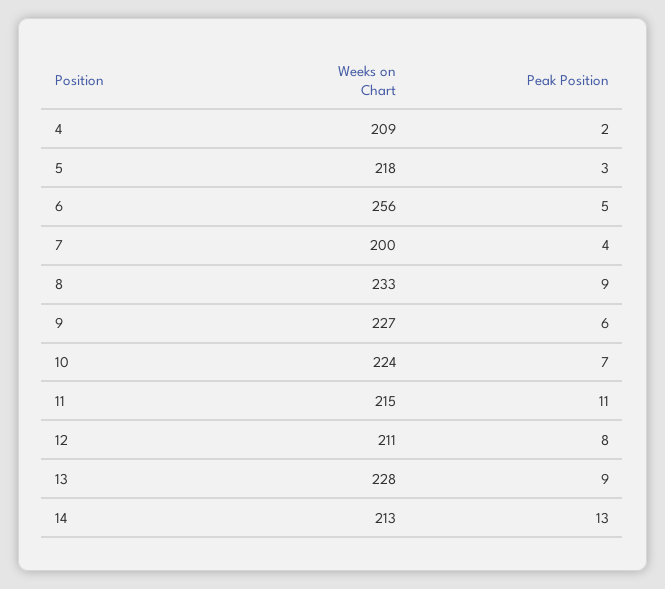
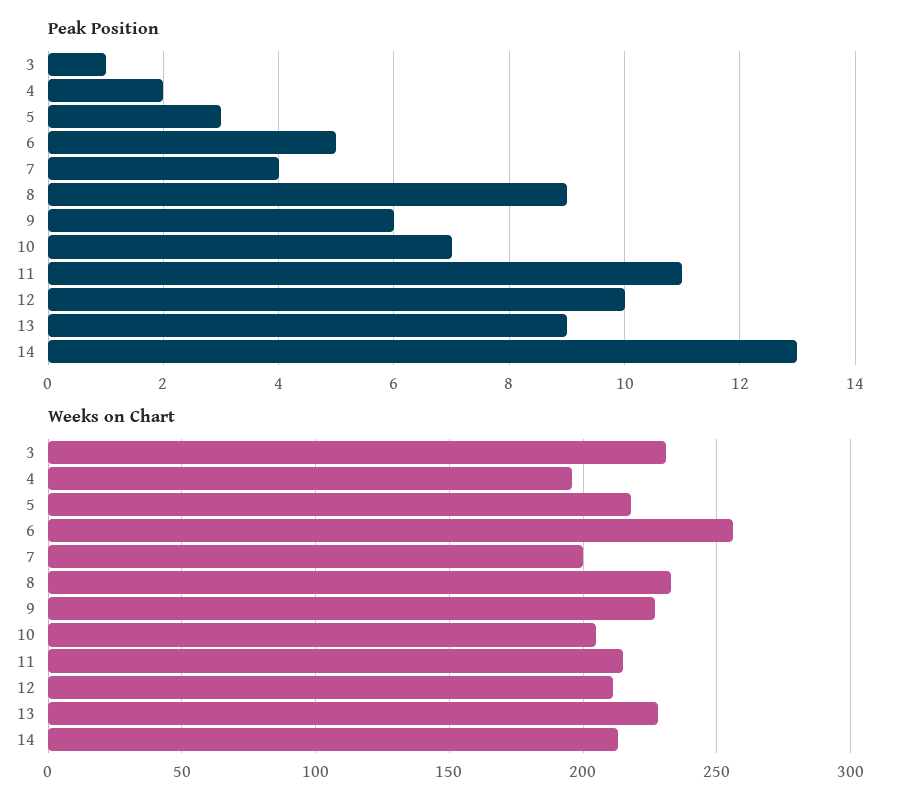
  {
    "Weeks on Chart": {
-     "4": 209,
+     "4": 195,
      "5": 218,
      "6": 256,
      "7": 200,
      "8": 233,
      "9": 227,
-     "10": 224,
+     "10": 205,
      "11": 215,
      "12": 211,
      "13": 228,
-     "14": 213
+     "14": 213,
+     "3": 230
    },
    "Peak Position": {
      "4": 2,
      "5": 3,
      "6": 5,
      "7": 4,
      "8": 9,
      "9": 6,
      "10": 7,
      "11": 11,
-     "12": 8,
+     "12": 10,
      "13": 9,
-     "14": 13
+     "14": 13,
+     "3": 1
    }
  }

